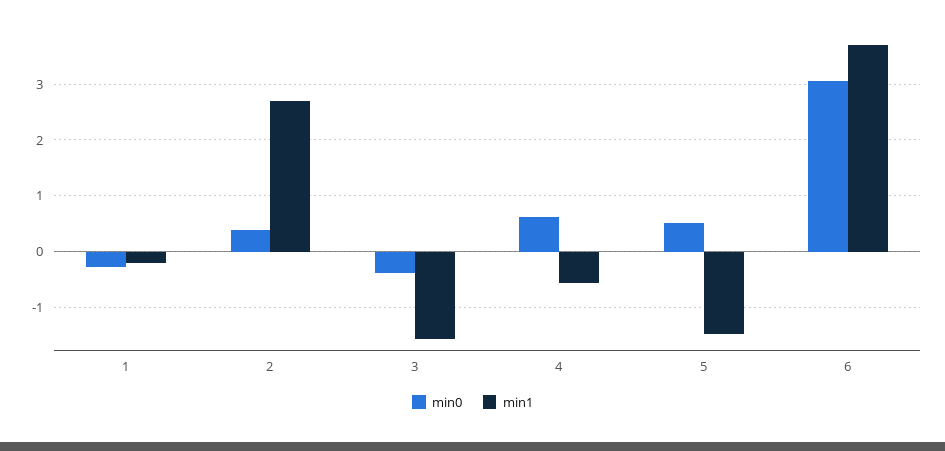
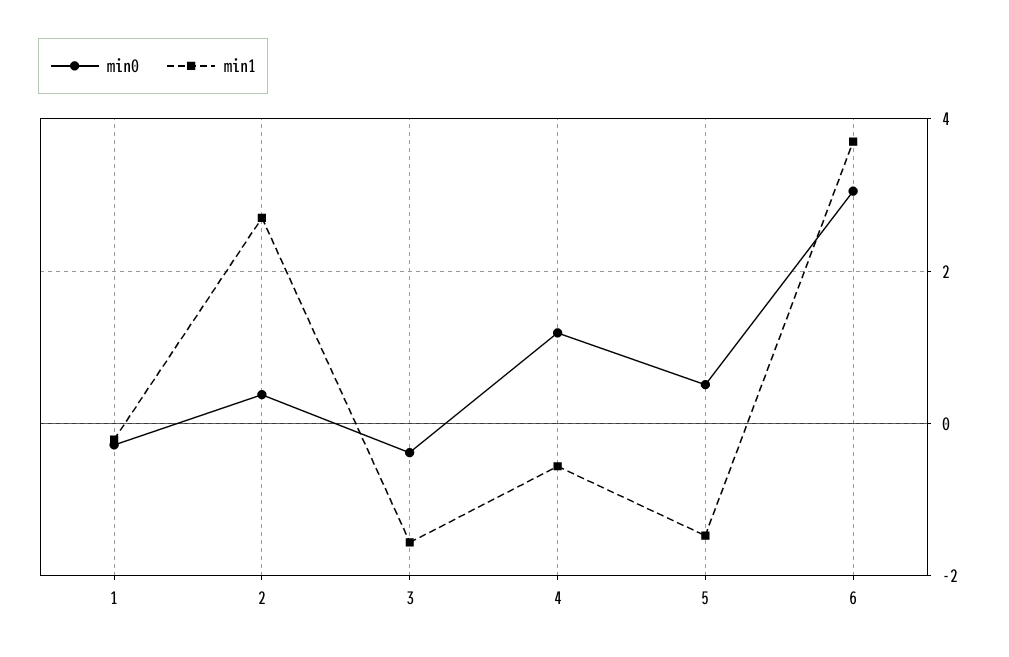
  {
    "min0": {
      "1": -0.2,
      "2": 0.4,
      "3": -0.4,
-     "4": 0.6,
+     "4": 1.2,
      "5": 0.6,
      "6": 3
    },
    "min1": {
      "1": -0.2,
      "2": 2.8,
      "3": -1.6,
      "4": -0.6,
      "5": -1.4,
      "6": 3.8
    }
  }

